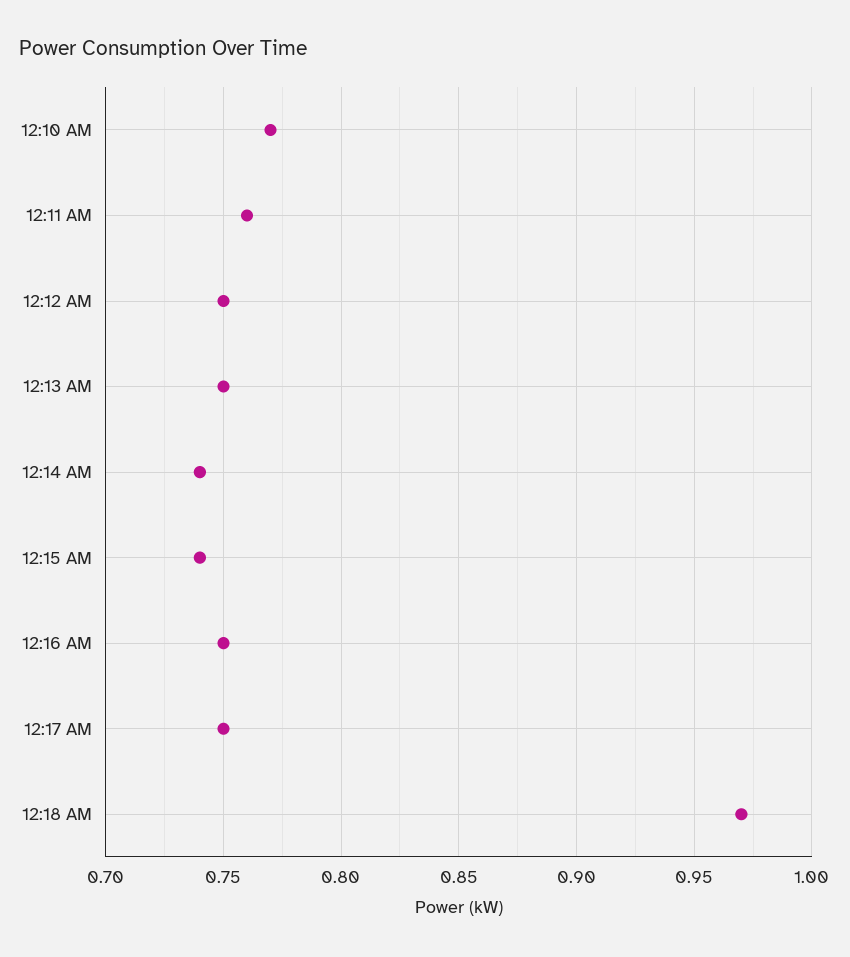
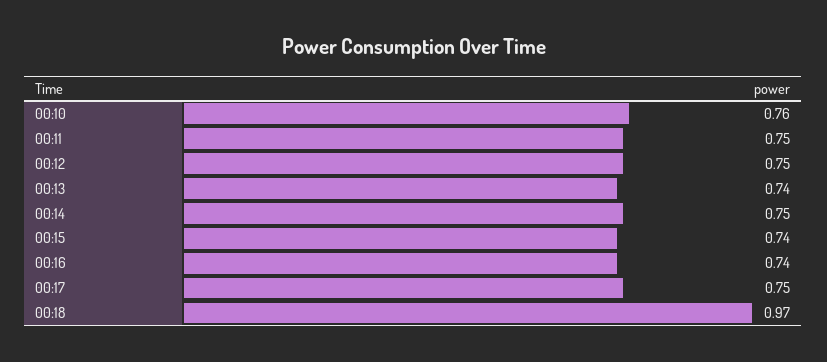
  {
-   "12:10 AM": 0.77,
+   "12:10 AM": 0.76,
-   "12:11 AM": 0.76,
+   "12:11 AM": 0.75,
    "12:12 AM": 0.75,
-   "12:13 AM": 0.75,
+   "12:13 AM": 0.74,
-   "12:14 AM": 0.74,
+   "12:14 AM": 0.75,
    "12:15 AM": 0.74,
-   "12:16 AM": 0.75,
+   "12:16 AM": 0.74,
    "12:17 AM": 0.75,
    "12:18 AM": 0.97
  }

